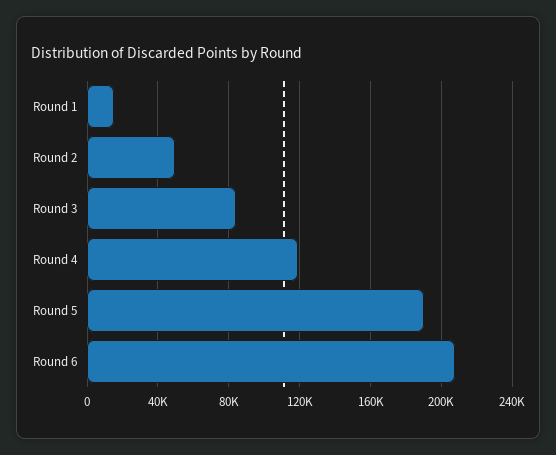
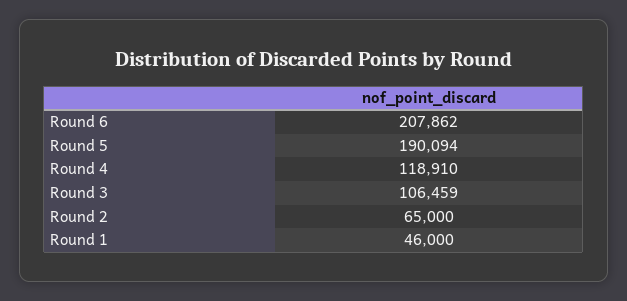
  {
-   "Round 1": 15000,
+   "Round 1": 46000,
-   "Round 2": 50000,
+   "Round 2": 65000,
-   "Round 3": 85000,
+   "Round 3": 106459,
    "Round 4": 118910,
    "Round 5": 190094,
    "Round 6": 207862
  }

